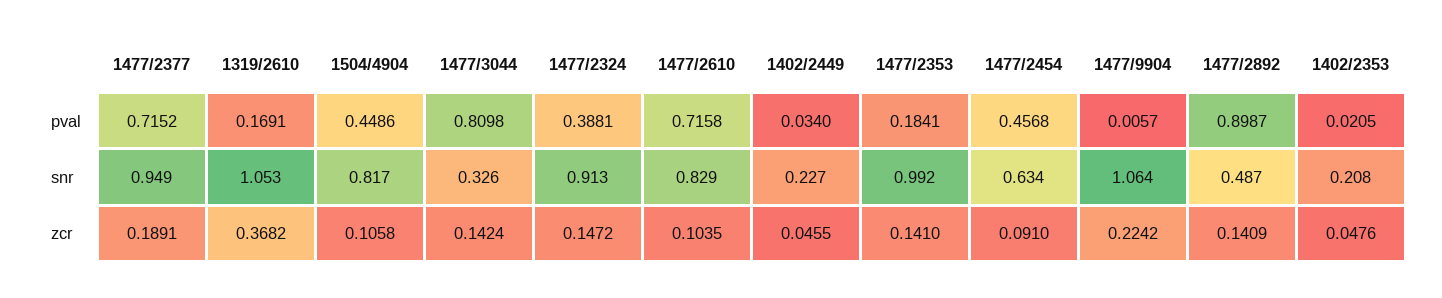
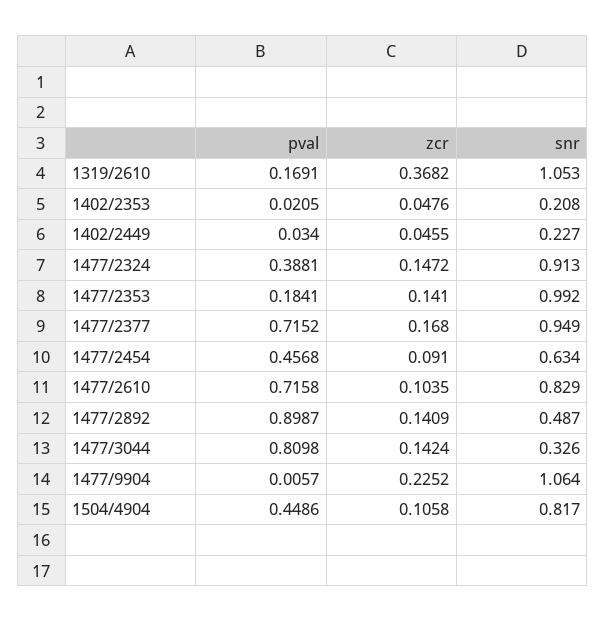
  {
    "1477/2377": {
      "pval": 0.7152,
      "snr": 0.949,
-     "zcr": 0.1891
+     "zcr": 0.168
    },
    "1319/2610": {
      "pval": 0.1691,
      "snr": 1.053,
      "zcr": 0.3682
    },
    "1504/4904": {
      "pval": 0.4486,
      "snr": 0.817,
      "zcr": 0.1058
    },
    "1477/3044": {
      "pval": 0.8098,
      "snr": 0.326,
      "zcr": 0.1424
    },
    "1477/2324": {
      "pval": 0.3881,
      "snr": 0.913,
      "zcr": 0.1472
    },
    "1477/2610": {
      "pval": 0.7158,
      "snr": 0.829,
      "zcr": 0.1035
    },
    "1402/2449": {
      "pval": 0.034,
      "snr": 0.227,
      "zcr": 0.0455
    },
    "1477/2353": {
      "pval": 0.1841,
      "snr": 0.992,
      "zcr": 0.141
    },
    "1477/2454": {
      "pval": 0.4568,
      "snr": 0.634,
      "zcr": 0.091
    },
    "1477/9904": {
      "pval": 0.0057,
      "snr": 1.064,
-     "zcr": 0.2242
+     "zcr": 0.2252
    },
    "1477/2892": {
      "pval": 0.8987,
      "snr": 0.487,
      "zcr": 0.1409
    },
    "1402/2353": {
      "pval": 0.0205,
      "snr": 0.208,
      "zcr": 0.0476
    }
  }

